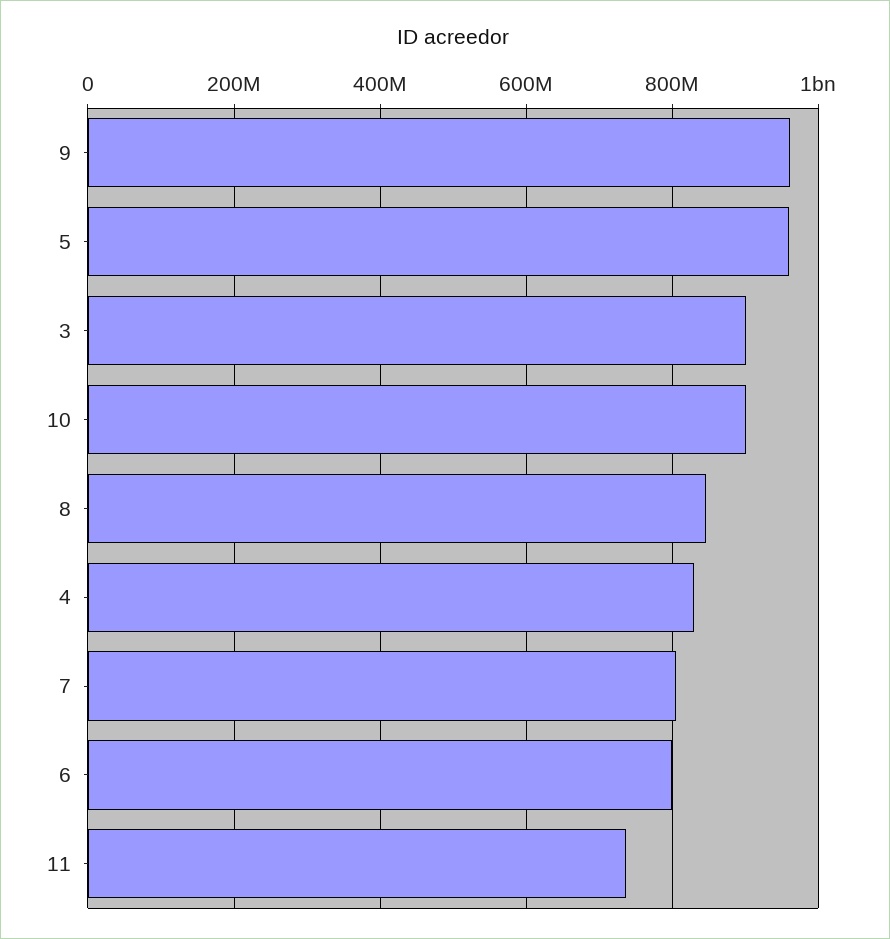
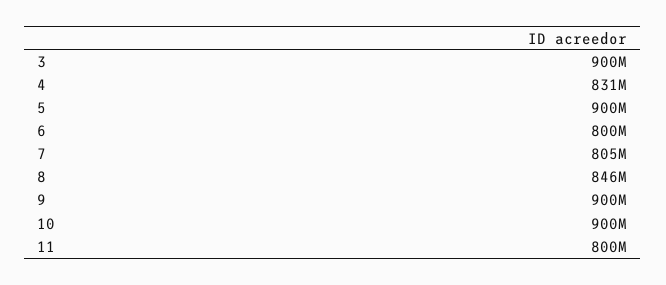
  {
-   "9": 960000000,
+   "9": 900000000,
-   "5": 960000000,
+   "5": 900000000,
    "3": 900000000,
    "10": 900000000,
    "8": 846000000,
    "4": 831000000,
    "7": 805000000,
    "6": 800000000,
-   "11": 740000000
+   "11": 800000000
  }

